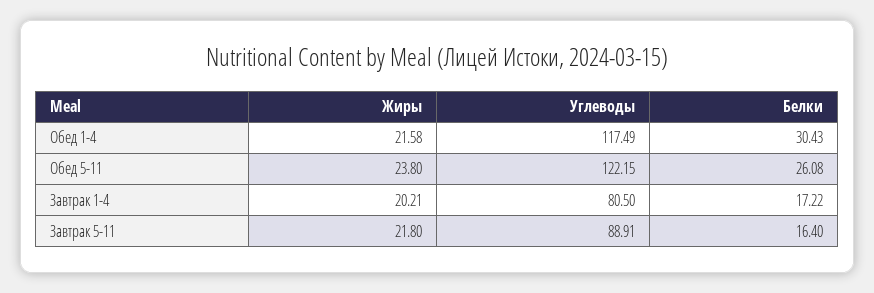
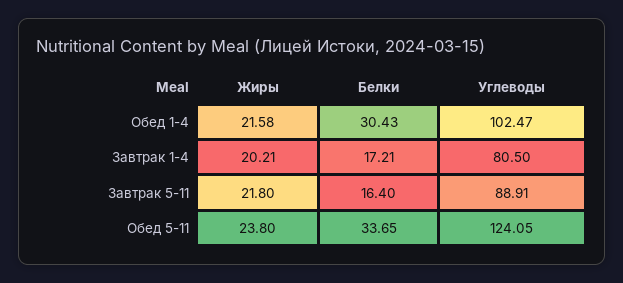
  {
    "Жиры": {
      "Обед 1-4": 21.58,
      "Обед 5-11": 23.8,
      "Завтрак 1-4": 20.21,
      "Завтрак 5-11": 21.8
    },
    "Углеводы": {
-     "Обед 1-4": 117.49,
+     "Обед 1-4": 102.47,
-     "Обед 5-11": 122.15,
+     "Обед 5-11": 124.05,
      "Завтрак 1-4": 80.5,
      "Завтрак 5-11": 88.91
    },
    "Белки": {
      "Обед 1-4": 30.43,
-     "Обед 5-11": 26.08,
+     "Обед 5-11": 33.65,
-     "Завтрак 1-4": 17.22,
+     "Завтрак 1-4": 17.21,
      "Завтрак 5-11": 16.4
    }
  }

